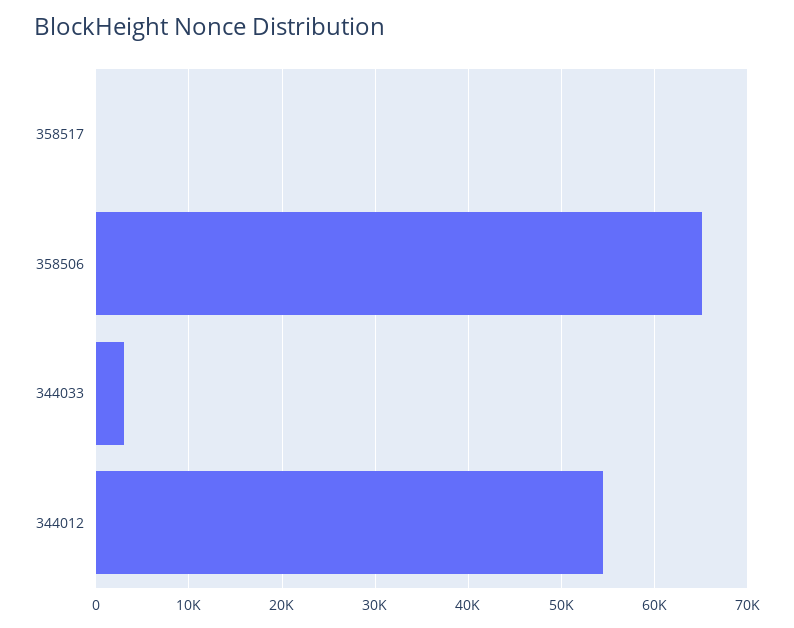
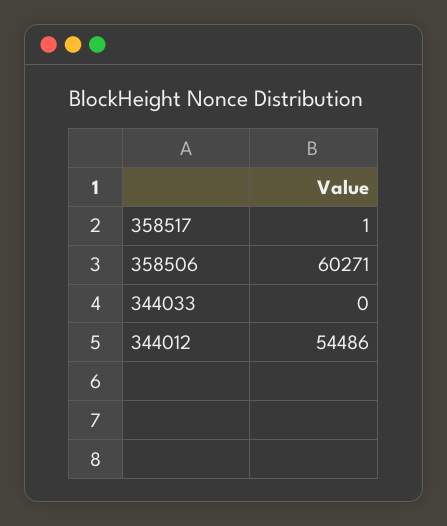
  {
    "358517": 1,
-   "358506": 65000,
+   "358506": 60271,
-   "344033": 3000,
+   "344033": 0,
    "344012": 54486
  }

